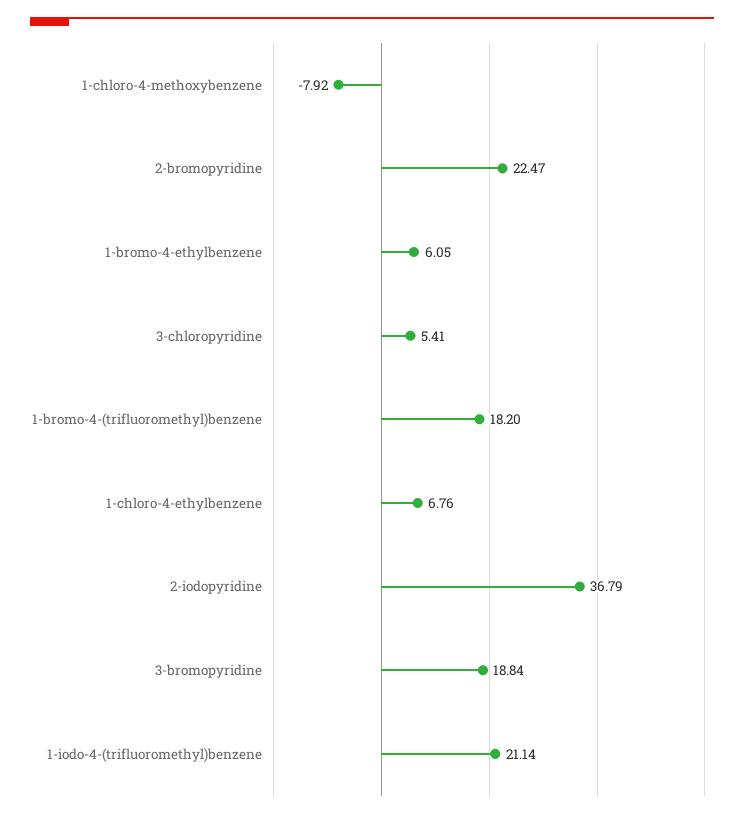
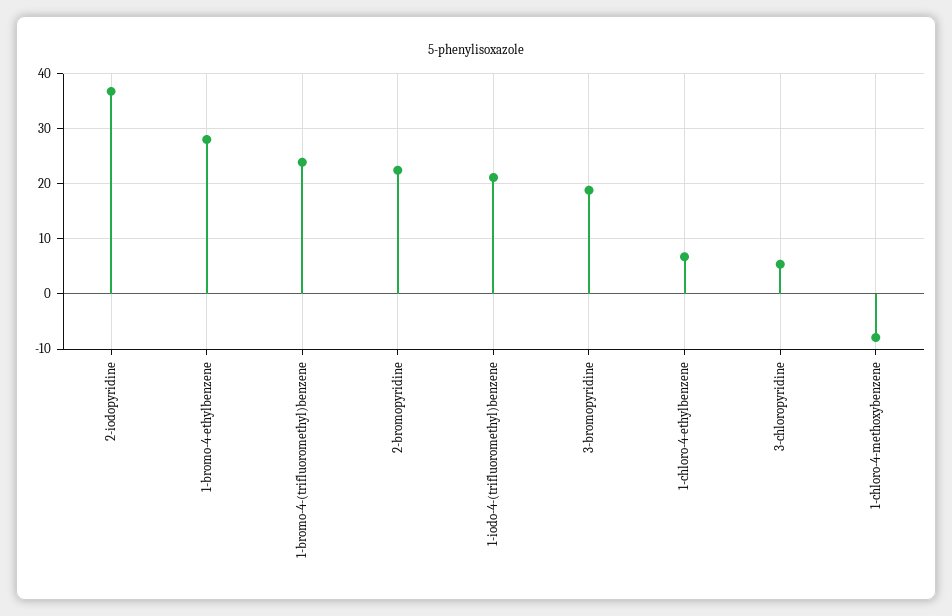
  {
    "1-chloro-4-methoxybenzene": -7.92,
    "2-bromopyridine": 22.47,
-   "1-bromo-4-ethylbenzene": 6.05,
+   "1-bromo-4-ethylbenzene": 28,
    "3-chloropyridine": 5.41,
-   "1-bromo-4-(trifluoromethyl)benzene": 18.2,
+   "1-bromo-4-(trifluoromethyl)benzene": 24,
    "1-chloro-4-ethylbenzene": 6.76,
    "2-iodopyridine": 36.79,
    "3-bromopyridine": 18.84,
    "1-iodo-4-(trifluoromethyl)benzene": 21.14
  }

